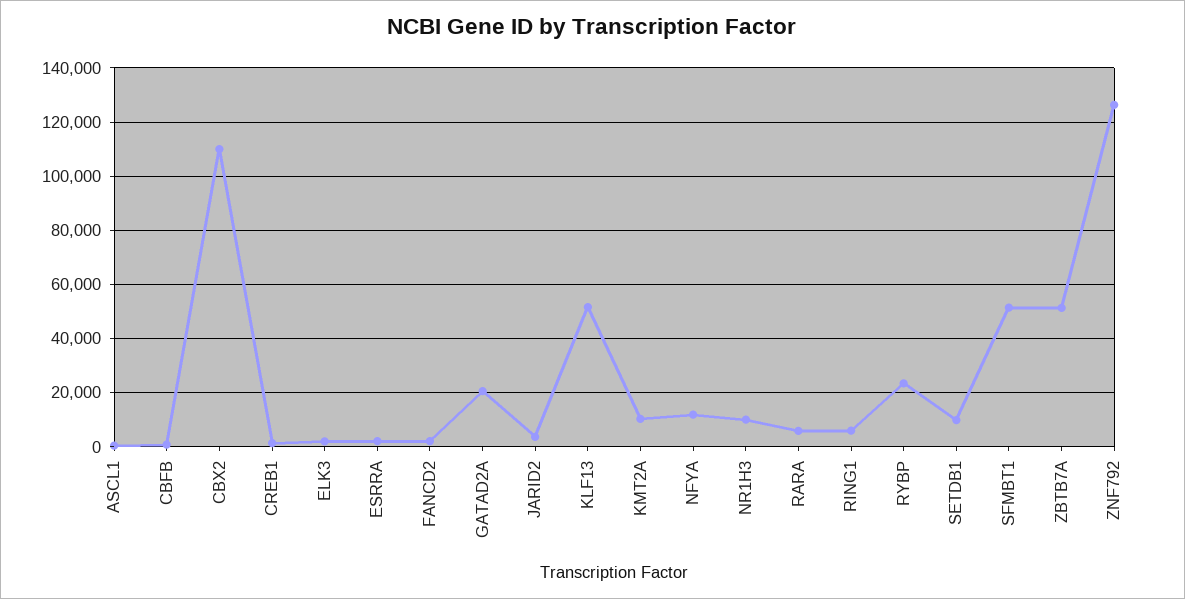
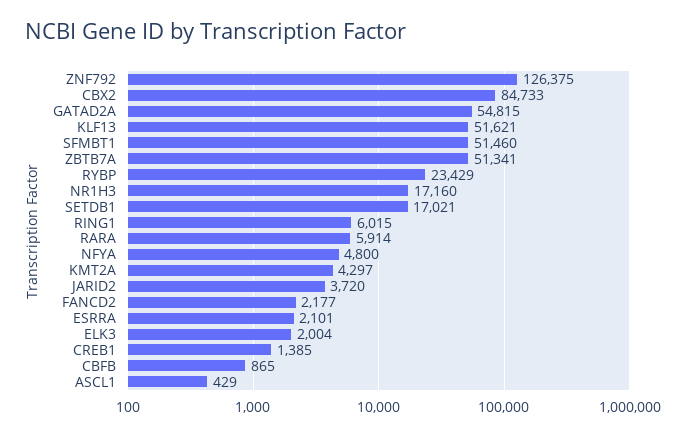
  {
    "ASCL1": 429,
    "CBFB": 865,
-   "CBX2": 110000,
+   "CBX2": 84733,
    "CREB1": 1385,
    "ELK3": 2004,
    "ESRRA": 2101,
    "FANCD2": 2177,
-   "GATAD2A": 20000,
+   "GATAD2A": 54815,
    "JARID2": 3720,
    "KLF13": 51621,
-   "KMT2A": 10000,
+   "KMT2A": 4297,
-   "NFYA": 12500,
+   "NFYA": 4800,
-   "NR1H3": 10000,
+   "NR1H3": 17160,
    "RARA": 5914,
    "RING1": 6015,
    "RYBP": 23429,
-   "SETDB1": 10000,
+   "SETDB1": 17021,
    "SFMBT1": 51460,
    "ZBTB7A": 51341,
    "ZNF792": 126375
  }

